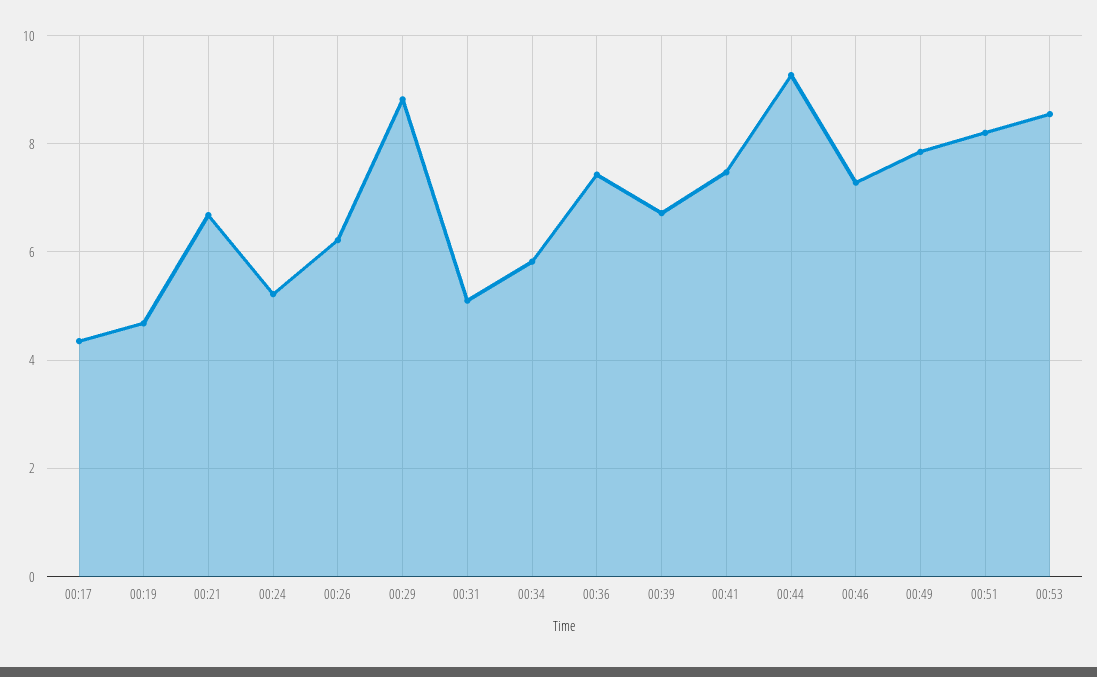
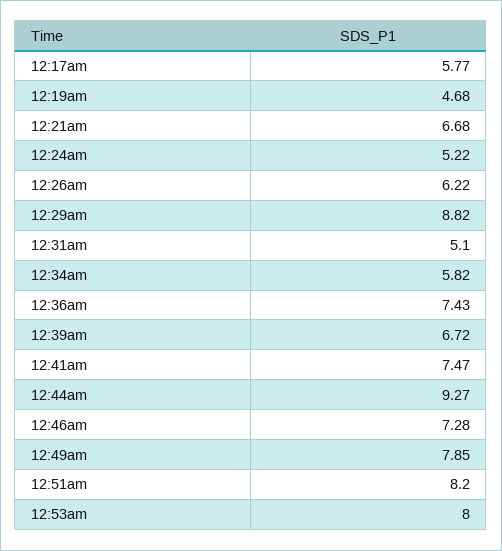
  {
-   "00:17": 4.4,
+   "00:17": 5.77,
    "00:19": 4.68,
    "00:21": 6.68,
    "00:24": 5.22,
    "00:26": 6.22,
    "00:29": 8.82,
    "00:31": 5.1,
    "00:34": 5.82,
    "00:36": 7.43,
    "00:39": 6.72,
    "00:41": 7.47,
    "00:44": 9.27,
    "00:46": 7.28,
    "00:49": 7.85,
    "00:51": 8.2,
-   "00:53": 8.6
+   "00:53": 8
  }

